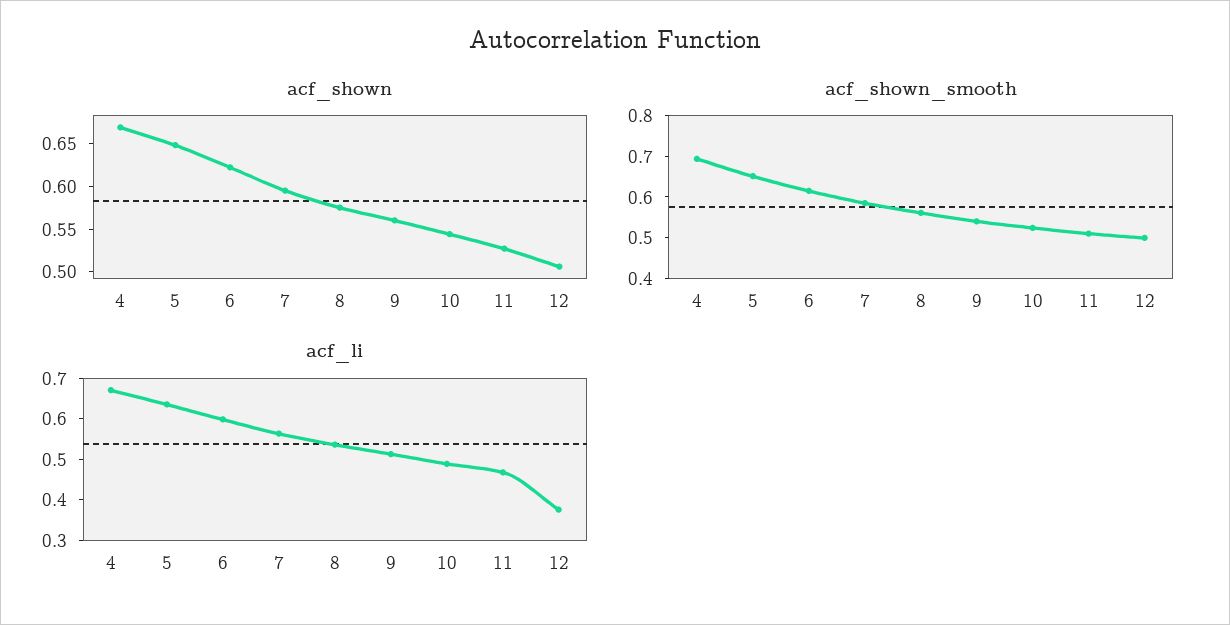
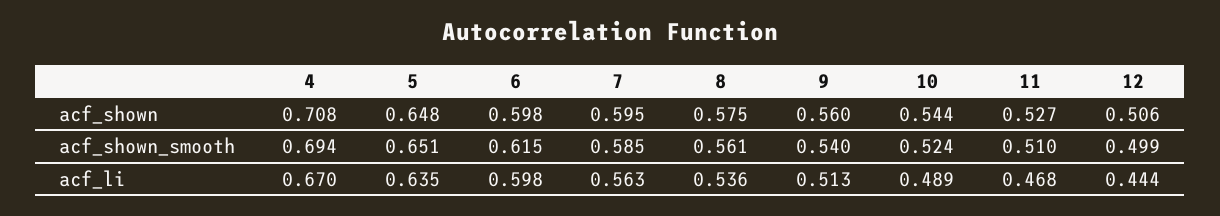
  {
    "acf_shown": {
-     "4": 0.67,
+     "4": 0.708,
      "5": 0.648,
-     "6": 0.62,
+     "6": 0.598,
      "7": 0.595,
      "8": 0.575,
      "9": 0.56,
      "10": 0.544,
      "11": 0.527,
      "12": 0.506
    },
    "acf_shown_smooth": {
      "4": 0.694,
      "5": 0.651,
      "6": 0.615,
      "7": 0.585,
      "8": 0.561,
      "9": 0.54,
      "10": 0.524,
      "11": 0.51,
      "12": 0.499
    },
    "acf_li": {
      "4": 0.67,
      "5": 0.635,
      "6": 0.598,
      "7": 0.563,
      "8": 0.536,
      "9": 0.513,
      "10": 0.489,
      "11": 0.468,
-     "12": 0.38
+     "12": 0.444
    }
  }

